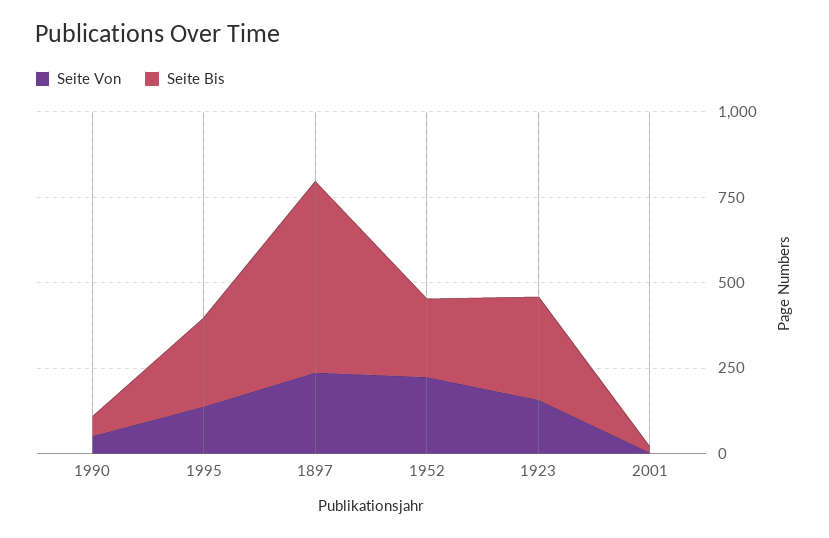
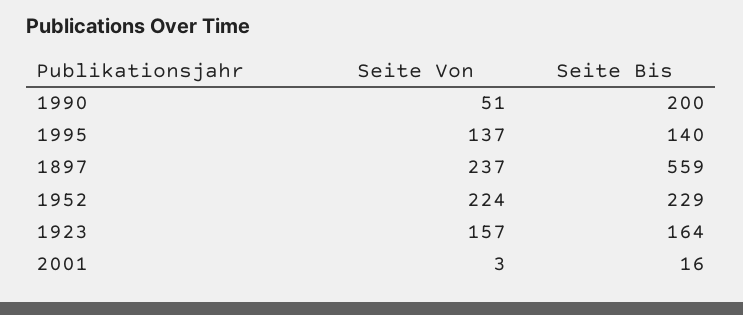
  {
    "Seite Von": {
      "1990": 51,
      "1995": 137,
      "1897": 237,
      "1952": 224,
      "1923": 157,
      "2001": 3
    },
    "Seite Bis": {
-     "1990": 50,
+     "1990": 200,
-     "1995": 250,
+     "1995": 140,
      "1897": 559,
      "1952": 229,
-     "1923": 300,
+     "1923": 164,
      "2001": 16
    }
  }

